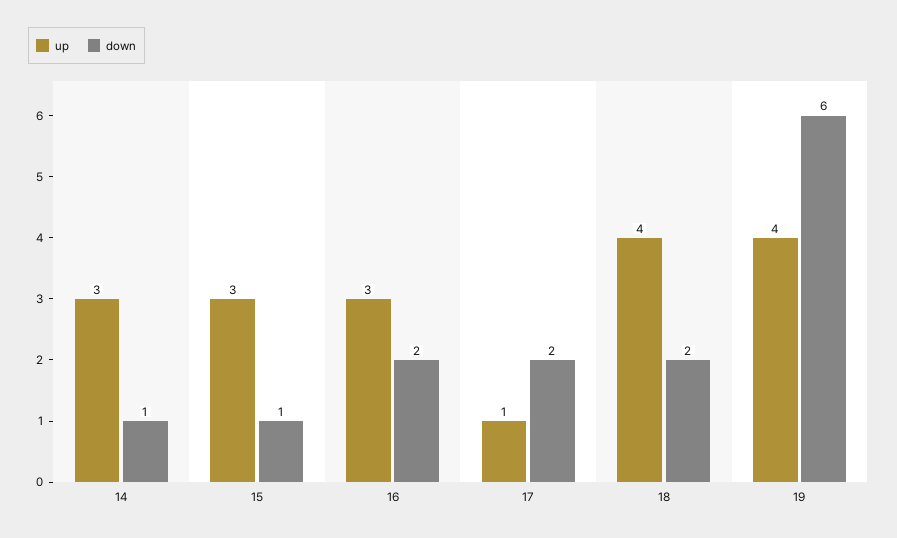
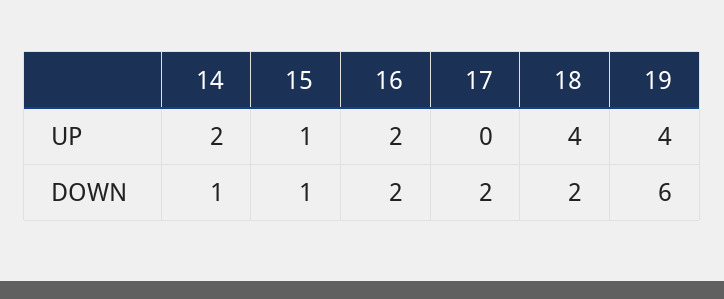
  {
    "up": {
-     "14": 3,
+     "14": 2,
-     "15": 3,
+     "15": 1,
-     "16": 3,
+     "16": 2,
-     "17": 1,
+     "17": 0,
      "18": 4,
      "19": 4
    },
    "down": {
      "14": 1,
      "15": 1,
      "16": 2,
      "17": 2,
      "18": 2,
      "19": 6
    }
  }

